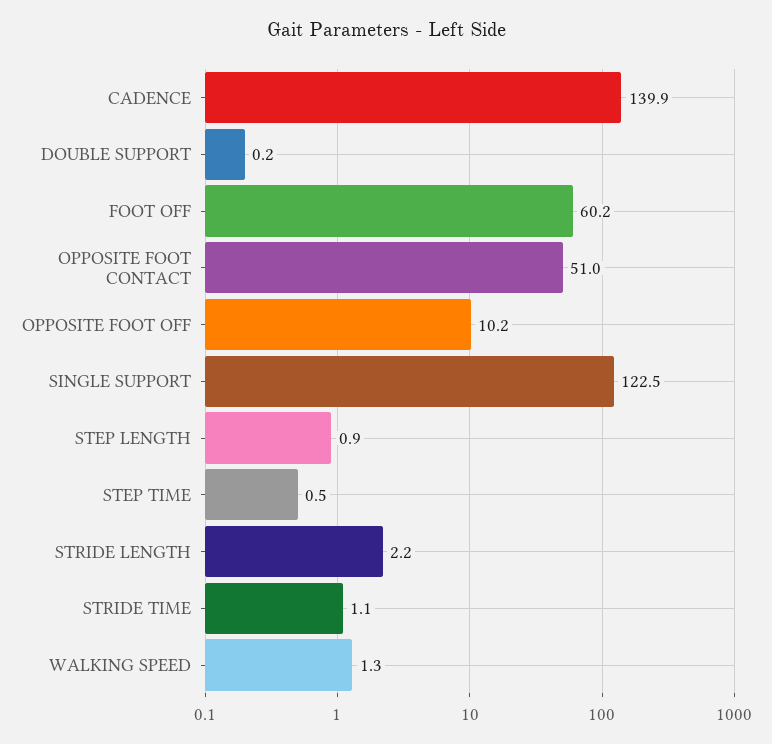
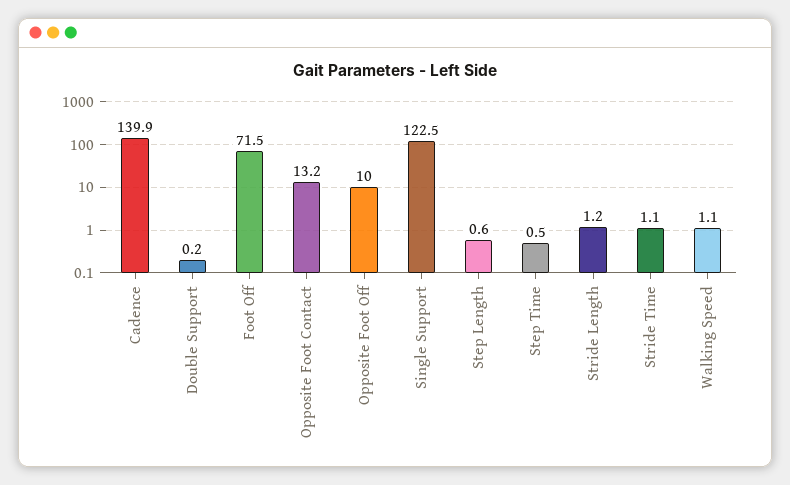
  {
    "CADENCE": 139.9,
    "DOUBLE SUPPORT": 0.2,
-   "FOOT OFF": 60.2,
+   "FOOT OFF": 71.5,
-   "OPPOSITE FOOT CONTACT": 51,
+   "OPPOSITE FOOT CONTACT": 13.2,
-   "OPPOSITE FOOT OFF": 10.2,
+   "OPPOSITE FOOT OFF": 10,
    "SINGLE SUPPORT": 122.5,
-   "STEP LENGTH": 0.9,
+   "STEP LENGTH": 0.6,
    "STEP TIME": 0.5,
-   "STRIDE LENGTH": 2.2,
+   "STRIDE LENGTH": 1.2,
    "STRIDE TIME": 1.1,
-   "WALKING SPEED": 1.3
+   "WALKING SPEED": 1.1
  }

